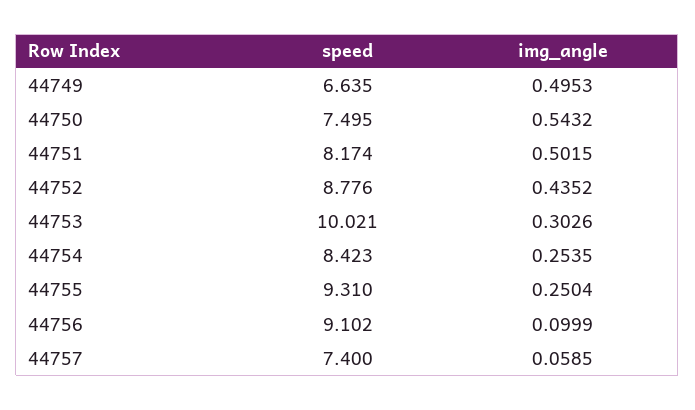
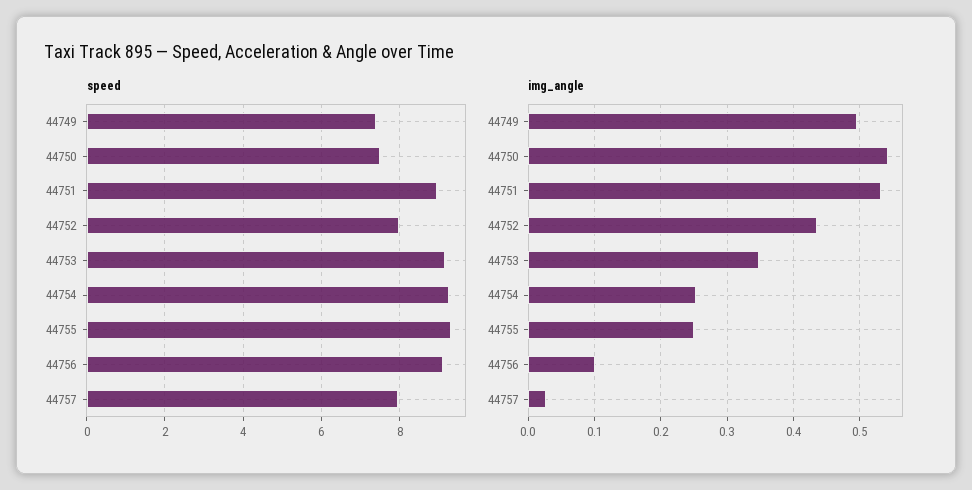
  {
    "speed": {
-     "44749": 6.635,
+     "44749": 7.4,
      "44750": 7.495,
-     "44751": 8.174,
+     "44751": 9,
-     "44752": 8.776,
+     "44752": 8,
-     "44753": 10.021,
+     "44753": 9.2,
-     "44754": 8.423,
+     "44754": 9.2,
      "44755": 9.31,
      "44756": 9.102,
-     "44757": 7.4
+     "44757": 8
    },
    "img_angle": {
      "44749": 0.4953,
      "44750": 0.5432,
-     "44751": 0.5015,
+     "44751": 0.53,
      "44752": 0.4352,
-     "44753": 0.3026,
+     "44753": 0.35,
      "44754": 0.2535,
      "44755": 0.2504,
      "44756": 0.0999,
-     "44757": 0.0585
+     "44757": 0.03
    }
  }

